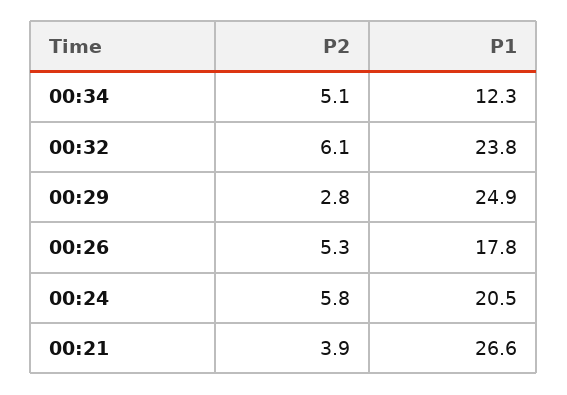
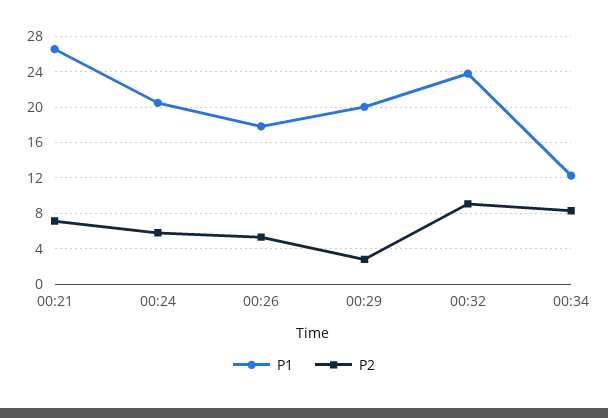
  {
    "P2": {
-     "00:34": 5.1,
+     "00:34": 8,
-     "00:32": 6.1,
+     "00:32": 9,
      "00:29": 2.8,
      "00:26": 5.3,
      "00:24": 5.8,
-     "00:21": 3.9
+     "00:21": 7
    },
    "P1": {
      "00:34": 12.3,
      "00:32": 23.8,
-     "00:29": 24.9,
+     "00:29": 20,
      "00:26": 17.8,
      "00:24": 20.5,
      "00:21": 26.6
    }
  }

